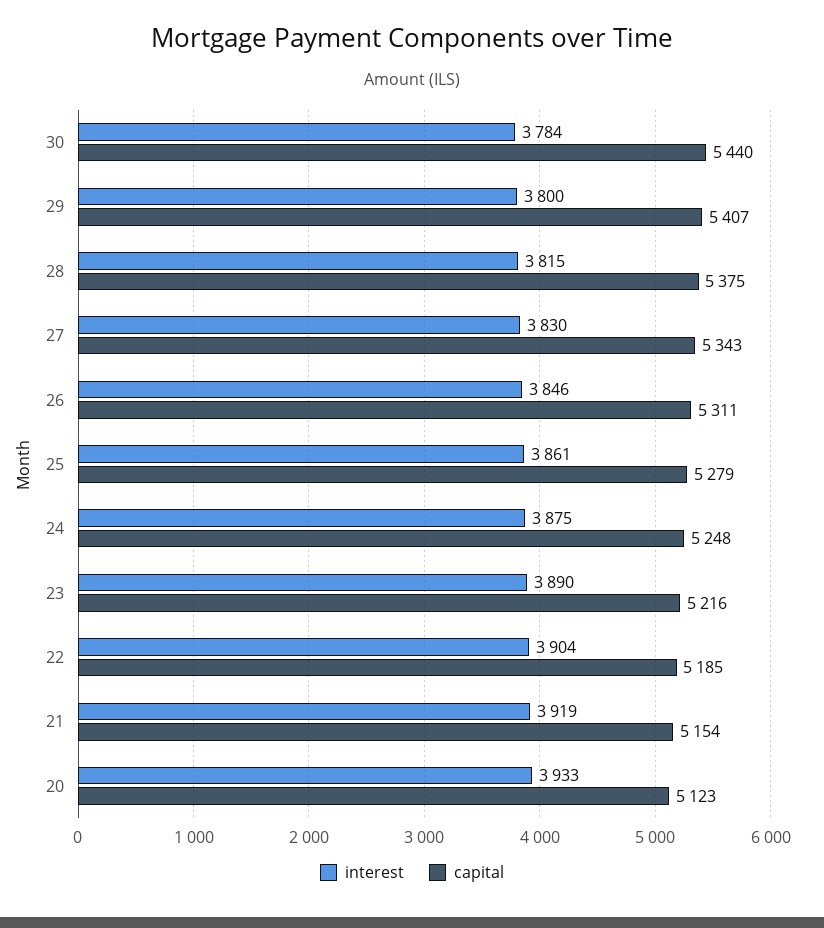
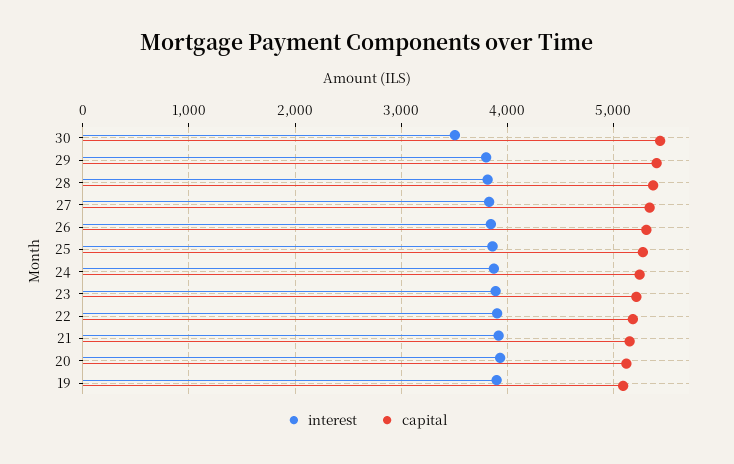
  {
    "interest": {
-     "30": 3784,
+     "30": 3500,
      "29": 3800,
      "28": 3815,
      "27": 3830,
      "26": 3846,
      "25": 3861,
      "24": 3875,
      "23": 3890,
      "22": 3904,
      "21": 3919,
-     "20": 3933
+     "20": 3933,
+     "19": 3900
    },
    "capital": {
      "30": 5440,
      "29": 5407,
      "28": 5375,
      "27": 5343,
      "26": 5311,
      "25": 5279,
      "24": 5248,
      "23": 5216,
      "22": 5185,
      "21": 5154,
-     "20": 5123
+     "20": 5123,
+     "19": 5100
    }
  }

